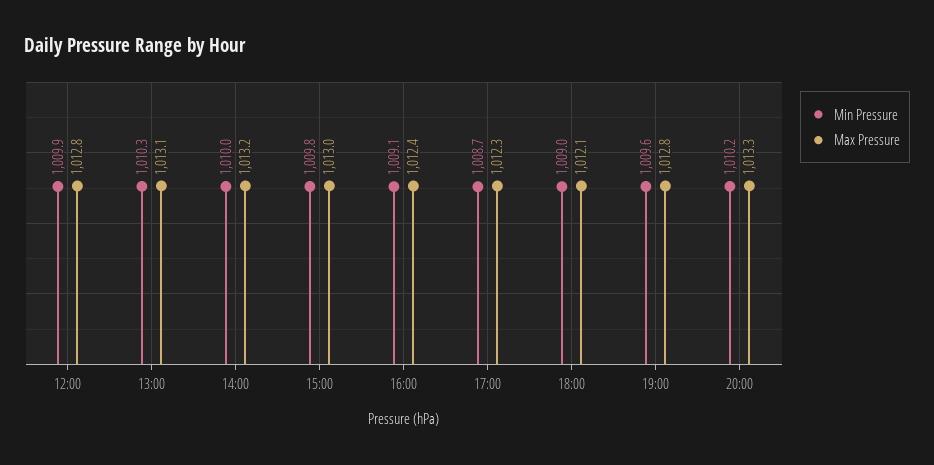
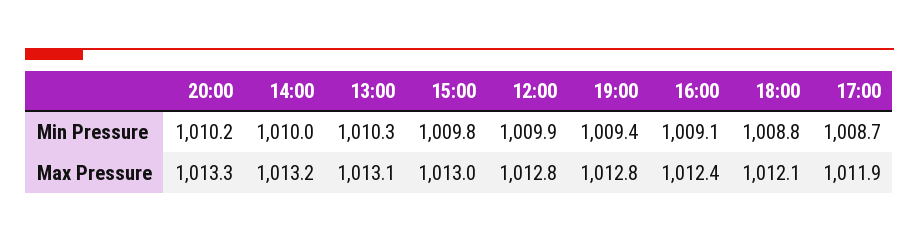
  {
    "Min Pressure": {
      "12:00": 1009.9,
      "13:00": 1010.3,
      "14:00": 1010,
      "15:00": 1009.8,
      "16:00": 1009.1,
      "17:00": 1008.7,
-     "18:00": 1009,
+     "18:00": 1008.8,
-     "19:00": 1009.6,
+     "19:00": 1009.4,
      "20:00": 1010.2
    },
    "Max Pressure": {
      "12:00": 1012.8,
      "13:00": 1013.1,
      "14:00": 1013.2,
      "15:00": 1013,
      "16:00": 1012.4,
-     "17:00": 1012.3,
+     "17:00": 1011.9,
      "18:00": 1012.1,
      "19:00": 1012.8,
      "20:00": 1013.3
    }
  }

